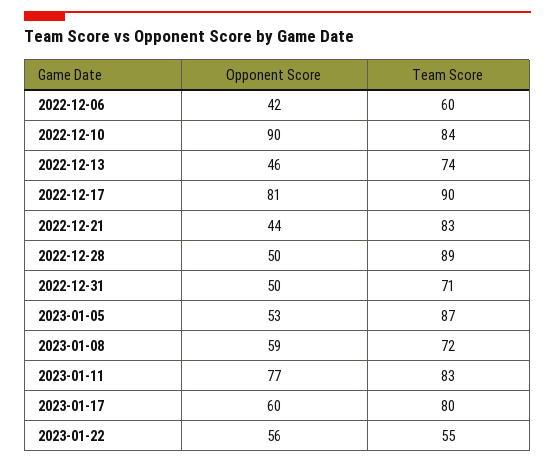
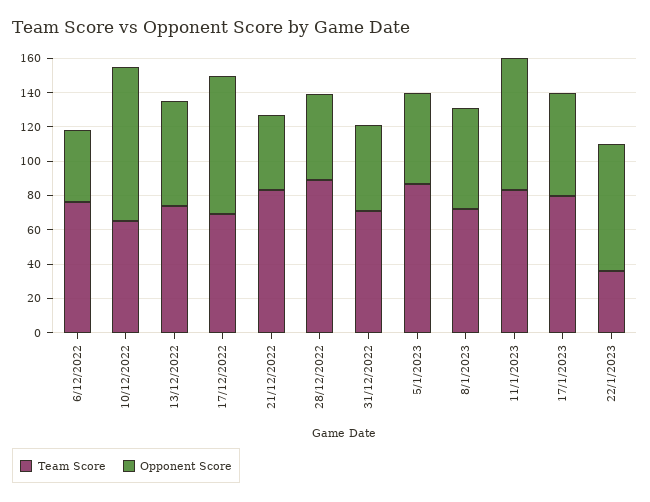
  {
    "Opponent Score": {
      "2022-12-06": 42,
      "2022-12-10": 90,
-     "2022-12-13": 46,
+     "2022-12-13": 60,
      "2022-12-17": 81,
      "2022-12-21": 44,
      "2022-12-28": 50,
      "2022-12-31": 50,
      "2023-01-05": 53,
      "2023-01-08": 59,
      "2023-01-11": 77,
      "2023-01-17": 60,
-     "2023-01-22": 56
+     "2023-01-22": 75
    },
    "Team Score": {
-     "2022-12-06": 60,
+     "2022-12-06": 75,
-     "2022-12-10": 84,
+     "2022-12-10": 65,
      "2022-12-13": 74,
-     "2022-12-17": 90,
+     "2022-12-17": 70,
      "2022-12-21": 83,
      "2022-12-28": 89,
      "2022-12-31": 71,
      "2023-01-05": 87,
      "2023-01-08": 72,
      "2023-01-11": 83,
      "2023-01-17": 80,
-     "2023-01-22": 55
+     "2023-01-22": 35
    }
  }

